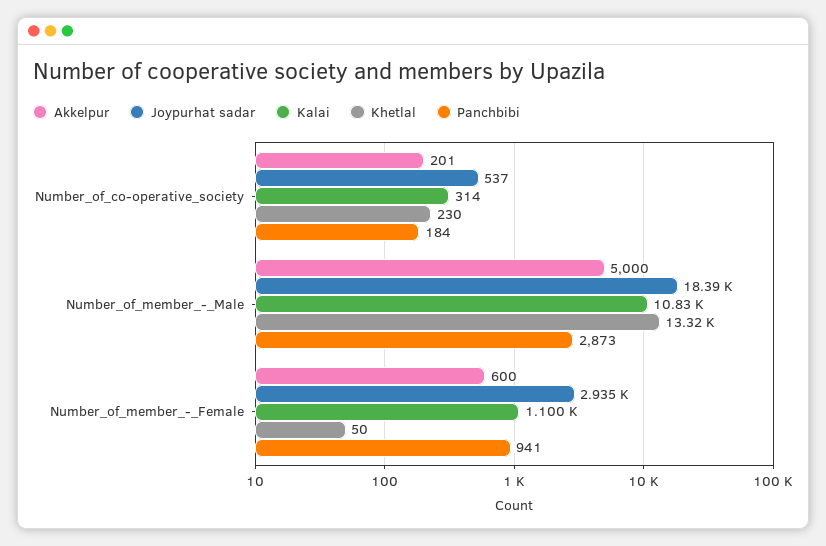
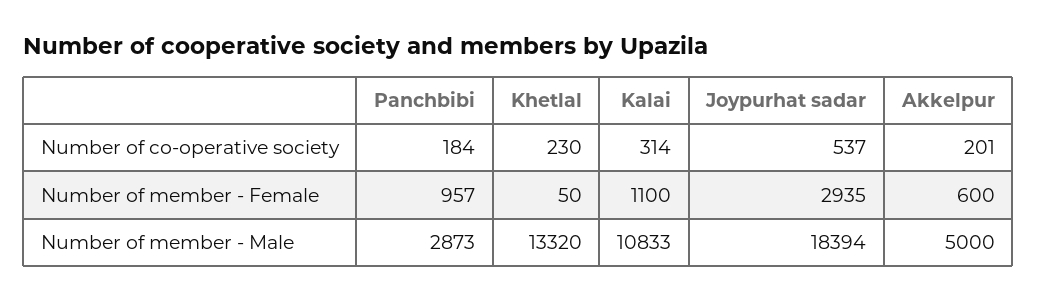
  {
    "Akkelpur": {
      "Number_of_co-operative_society": 201,
      "Number_of_member_-_Male": 5000,
      "Number_of_member_-_Female": 600
    },
    "Joypurhat sadar": {
      "Number_of_co-operative_society": 537,
      "Number_of_member_-_Male": 18394,
      "Number_of_member_-_Female": 2935
    },
    "Kalai": {
      "Number_of_co-operative_society": 314,
      "Number_of_member_-_Male": 10833,
      "Number_of_member_-_Female": 1100
    },
    "Khetlal": {
      "Number_of_co-operative_society": 230,
      "Number_of_member_-_Male": 13320,
      "Number_of_member_-_Female": 50
    },
    "Panchbibi": {
      "Number_of_co-operative_society": 184,
      "Number_of_member_-_Male": 2873,
-     "Number_of_member_-_Female": 941
+     "Number_of_member_-_Female": 957
    }
  }

